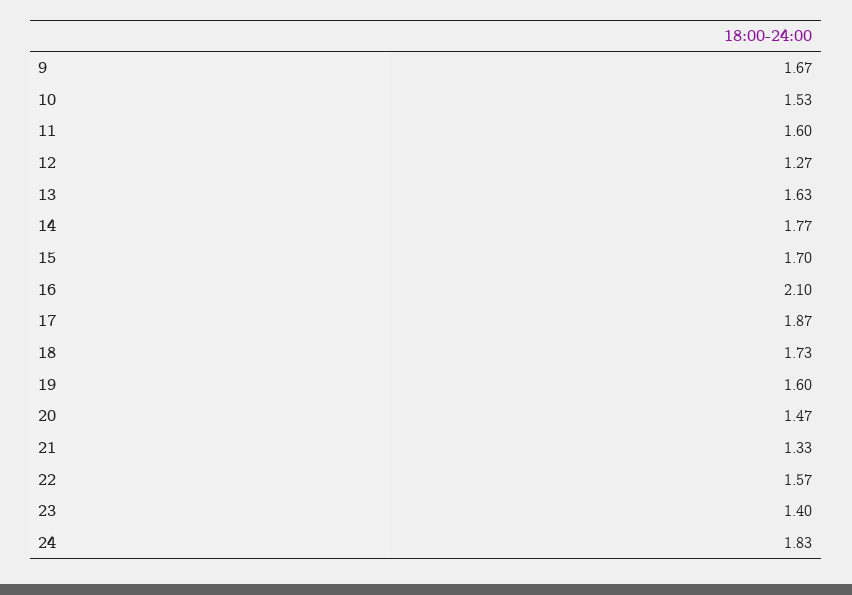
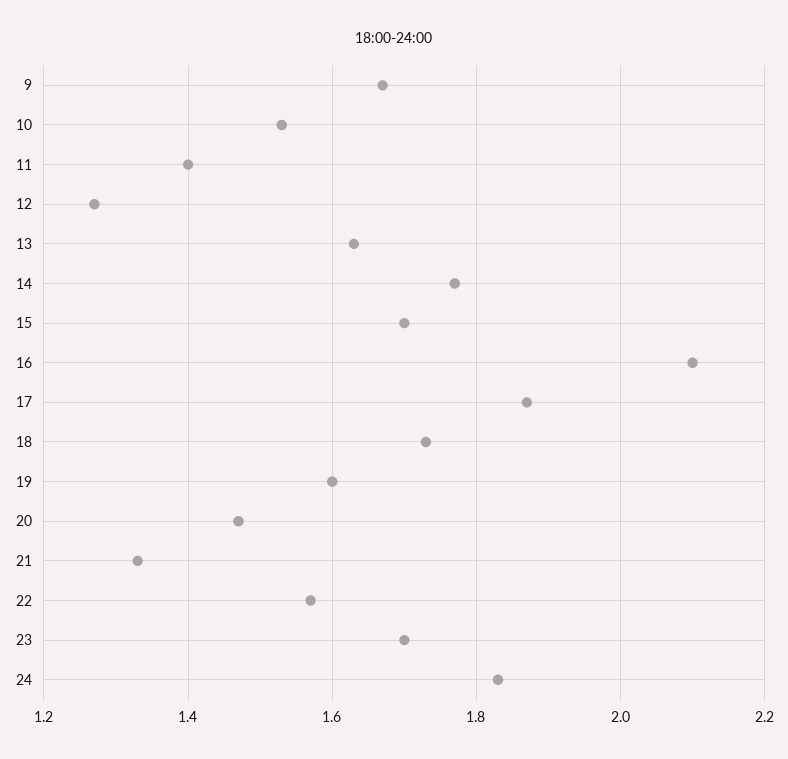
  {
    "9": 1.67,
    "10": 1.53,
-   "11": 1.6,
+   "11": 1.4,
    "12": 1.27,
    "13": 1.63,
    "14": 1.77,
    "15": 1.7,
    "16": 2.1,
    "17": 1.87,
    "18": 1.73,
    "19": 1.6,
    "20": 1.47,
    "21": 1.33,
    "22": 1.57,
-   "23": 1.4,
+   "23": 1.7,
    "24": 1.83
  }

